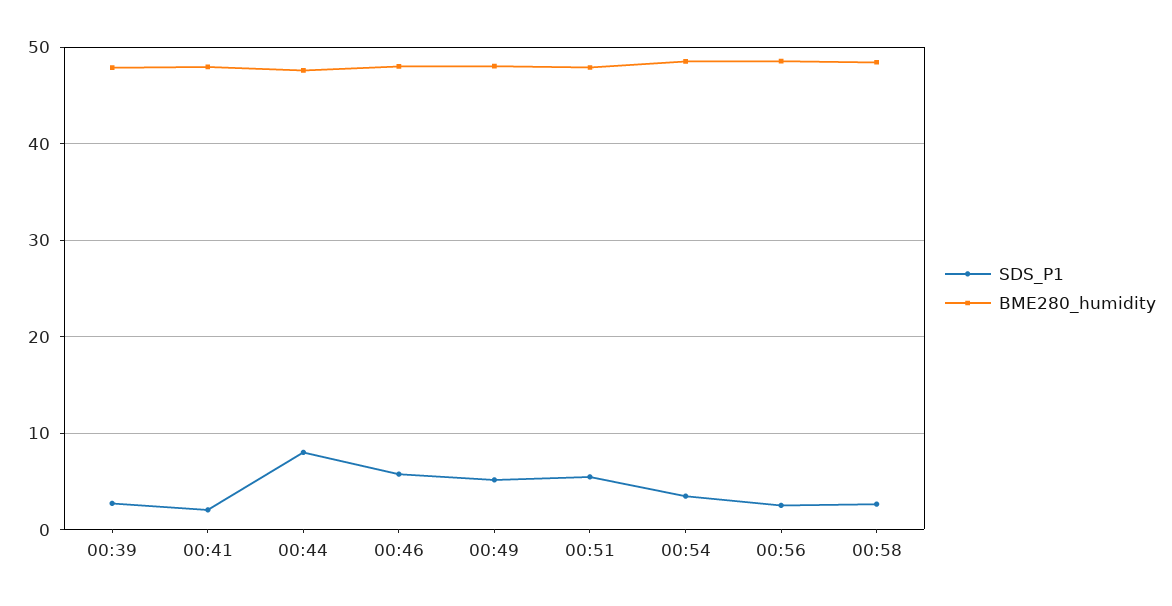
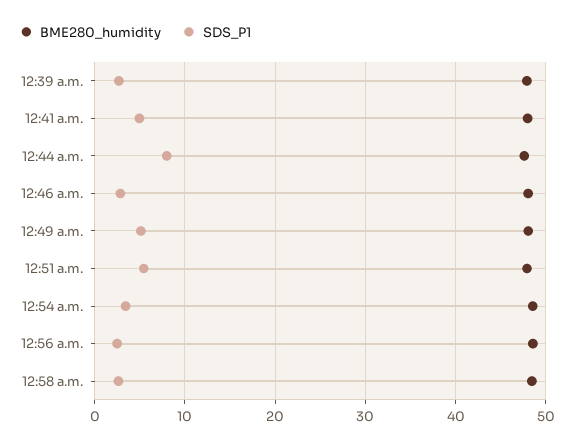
  {
    "SDS_P1": {
      "00:39": 3,
-     "00:41": 2,
+     "00:41": 5,
      "00:44": 8,
-     "00:46": 6,
+     "00:46": 3,
      "00:49": 5,
      "00:51": 5,
      "00:54": 3,
      "00:56": 3,
      "00:58": 3
    },
    "BME280_humidity": {
      "00:39": 48,
      "00:41": 48,
      "00:44": 48,
      "00:46": 48,
      "00:49": 48,
      "00:51": 48,
      "00:54": 49,
      "00:56": 49,
      "00:58": 48
    }
  }

